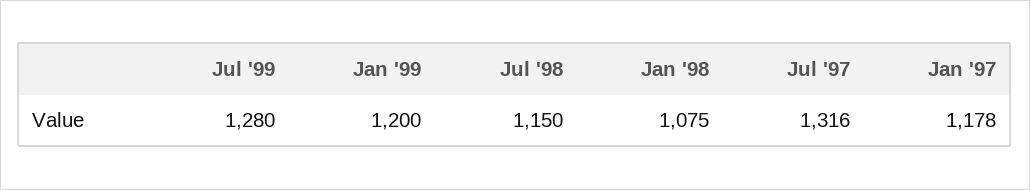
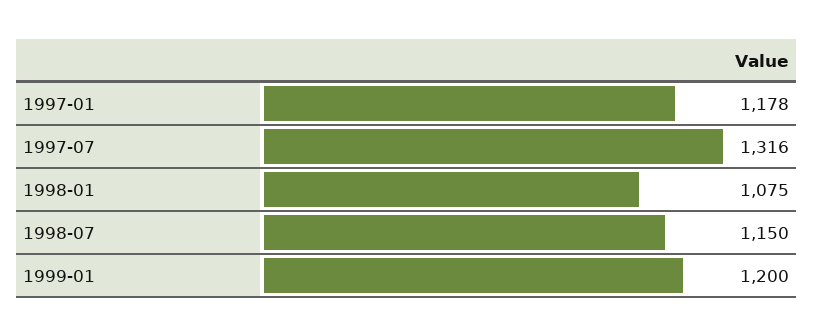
  {
-   "Jul '99": 1280,
    "Jan '99": 1200,
    "Jul '98": 1150,
    "Jan '98": 1075,
    "Jul '97": 1316,
    "Jan '97": 1178
  }

